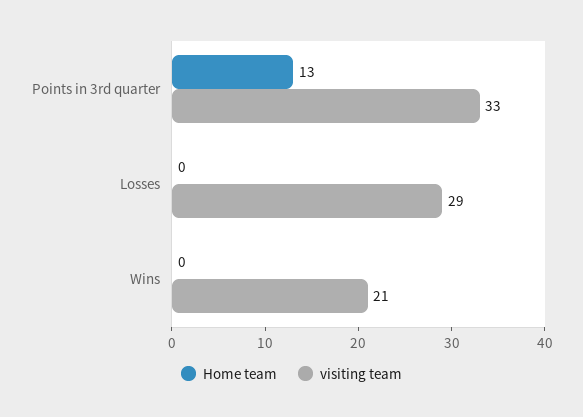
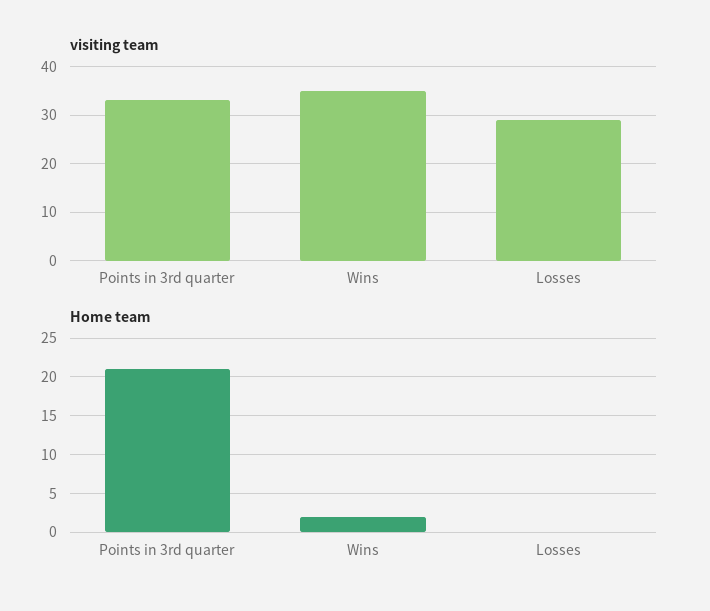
  {
    "Home team": {
-     "Points in 3rd quarter": 13,
+     "Points in 3rd quarter": 21,
      "Losses": 0,
-     "Wins": 0
+     "Wins": 2
    },
    "visiting team": {
      "Points in 3rd quarter": 33,
      "Losses": 29,
-     "Wins": 21
+     "Wins": 35
    }
  }

